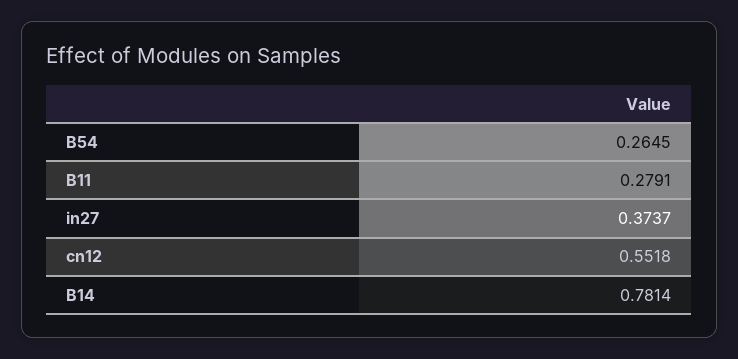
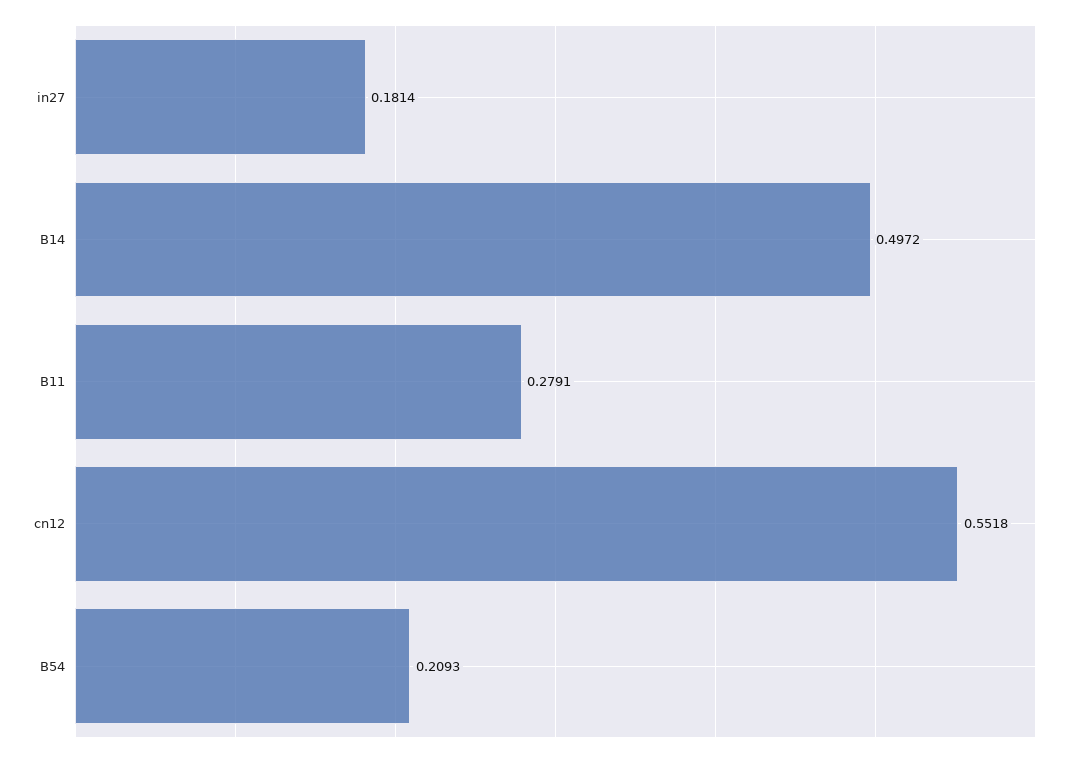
  {
-   "B54": 0.2645,
+   "B54": 0.2093,
    "B11": 0.2791,
-   "in27": 0.3737,
+   "in27": 0.1814,
    "cn12": 0.5518,
-   "B14": 0.7814
+   "B14": 0.4972
  }

